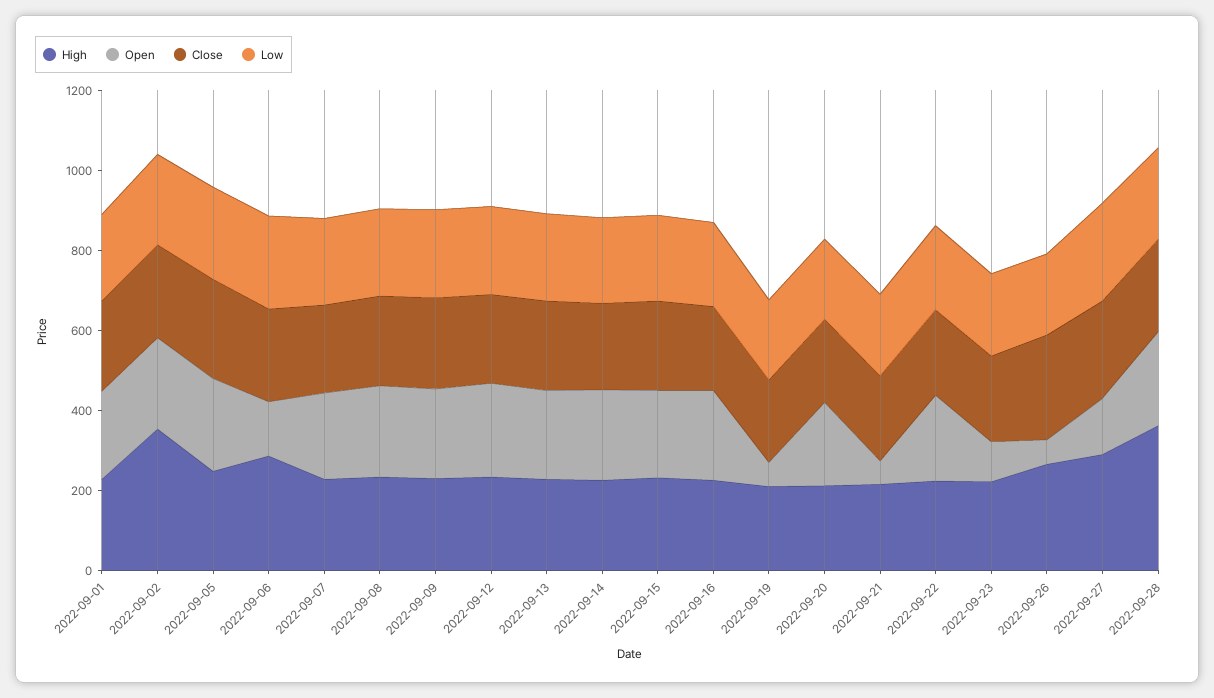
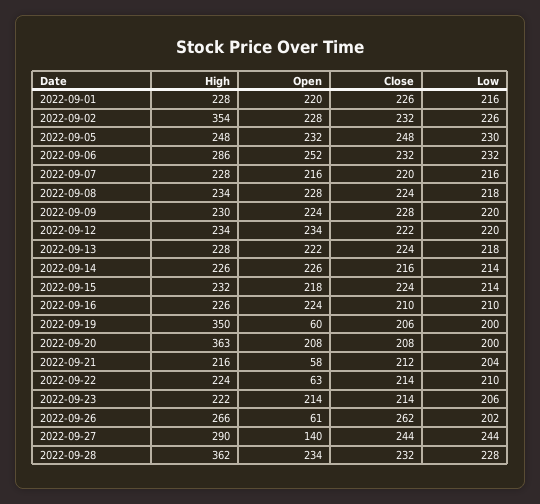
  {
    "High": {
      "2022-09-01": 228,
      "2022-09-02": 354,
      "2022-09-05": 248,
      "2022-09-06": 286,
      "2022-09-07": 228,
      "2022-09-08": 234,
      "2022-09-09": 230,
      "2022-09-12": 234,
      "2022-09-13": 228,
      "2022-09-14": 226,
      "2022-09-15": 232,
      "2022-09-16": 226,
-     "2022-09-19": 200,
+     "2022-09-19": 350,
-     "2022-09-20": 200,
+     "2022-09-20": 363,
      "2022-09-21": 216,
      "2022-09-22": 224,
      "2022-09-23": 222,
      "2022-09-26": 266,
      "2022-09-27": 290,
      "2022-09-28": 362
    },
    "Open": {
      "2022-09-01": 220,
      "2022-09-02": 228,
      "2022-09-05": 232,
-     "2022-09-06": 150,
+     "2022-09-06": 252,
      "2022-09-07": 216,
      "2022-09-08": 228,
      "2022-09-09": 224,
      "2022-09-12": 234,
      "2022-09-13": 222,
      "2022-09-14": 226,
      "2022-09-15": 218,
      "2022-09-16": 224,
      "2022-09-19": 60,
      "2022-09-20": 208,
      "2022-09-21": 58,
-     "2022-09-22": 200,
+     "2022-09-22": 63,
-     "2022-09-23": 100,
+     "2022-09-23": 214,
      "2022-09-26": 61,
      "2022-09-27": 140,
      "2022-09-28": 234
    },
    "Close": {
      "2022-09-01": 226,
      "2022-09-02": 232,
      "2022-09-05": 248,
      "2022-09-06": 232,
      "2022-09-07": 220,
      "2022-09-08": 224,
      "2022-09-09": 228,
      "2022-09-12": 222,
      "2022-09-13": 224,
      "2022-09-14": 216,
      "2022-09-15": 224,
      "2022-09-16": 210,
      "2022-09-19": 206,
      "2022-09-20": 208,
      "2022-09-21": 212,
      "2022-09-22": 214,
      "2022-09-23": 214,
      "2022-09-26": 262,
      "2022-09-27": 244,
      "2022-09-28": 232
    },
    "Low": {
      "2022-09-01": 216,
      "2022-09-02": 226,
      "2022-09-05": 230,
      "2022-09-06": 232,
      "2022-09-07": 216,
      "2022-09-08": 218,
      "2022-09-09": 220,
      "2022-09-12": 220,
      "2022-09-13": 218,
      "2022-09-14": 214,
      "2022-09-15": 214,
      "2022-09-16": 210,
      "2022-09-19": 200,
      "2022-09-20": 200,
      "2022-09-21": 204,
      "2022-09-22": 210,
      "2022-09-23": 206,
      "2022-09-26": 202,
      "2022-09-27": 244,
      "2022-09-28": 228
    }
  }

